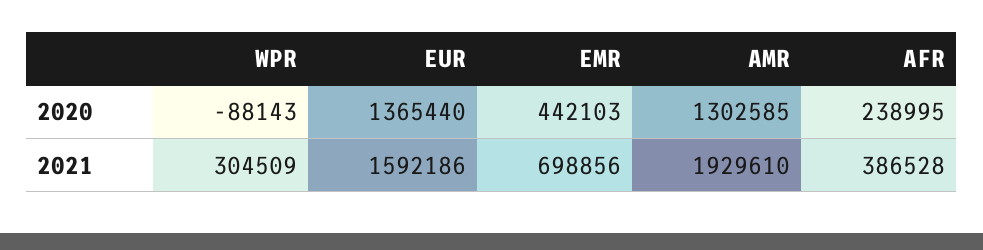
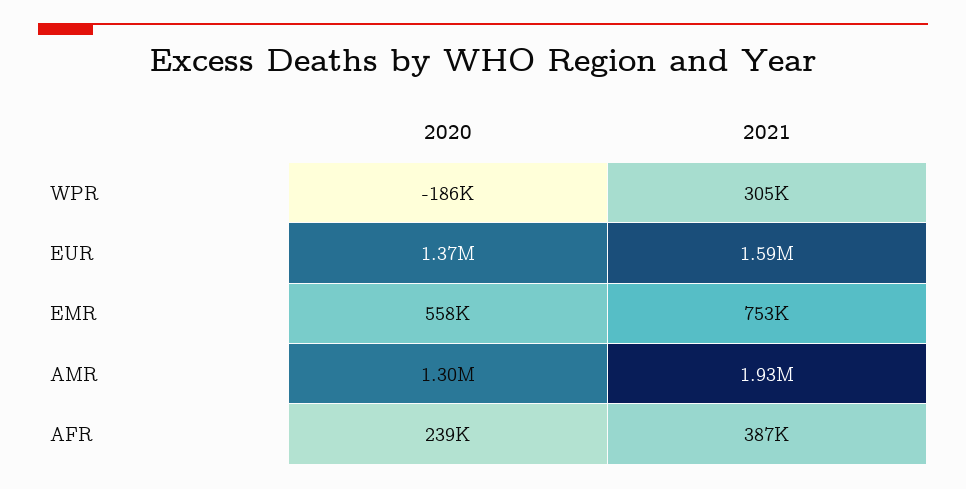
  {
    "WPR": {
-     "2020": -88143,
+     "2020": -186000,
      "2021": 304509
    },
    "EUR": {
      "2020": 1365440,
      "2021": 1592186
    },
    "EMR": {
-     "2020": 442103,
+     "2020": 558000,
-     "2021": 698856
+     "2021": 753000
    },
    "AMR": {
      "2020": 1302585,
      "2021": 1929610
    },
    "AFR": {
      "2020": 238995,
      "2021": 386528
    }
  }

